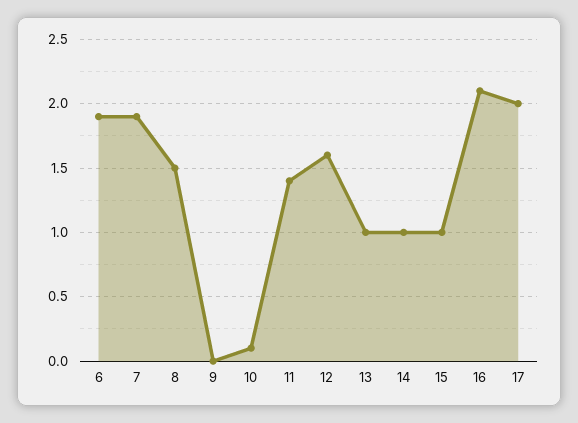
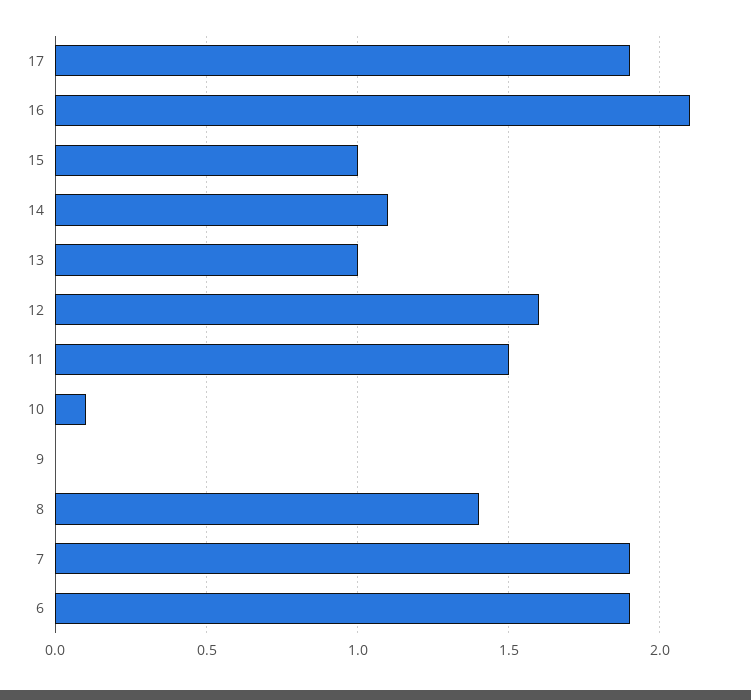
  {
    "6": 1.9,
    "7": 1.9,
-   "8": 1.5,
+   "8": 1.4,
    "9": 0,
    "10": 0.1,
-   "11": 1.4,
+   "11": 1.5,
    "12": 1.6,
    "13": 1,
-   "14": 1,
+   "14": 1.1,
    "15": 1,
    "16": 2.1,
-   "17": 2
+   "17": 1.9
  }

